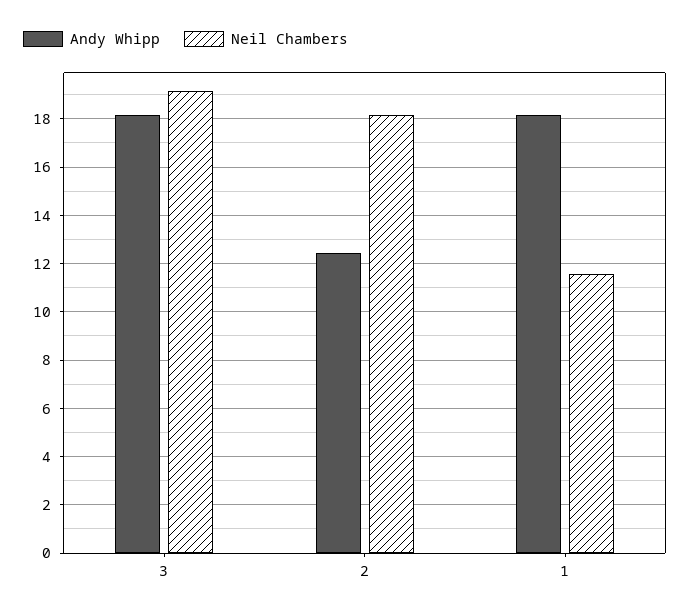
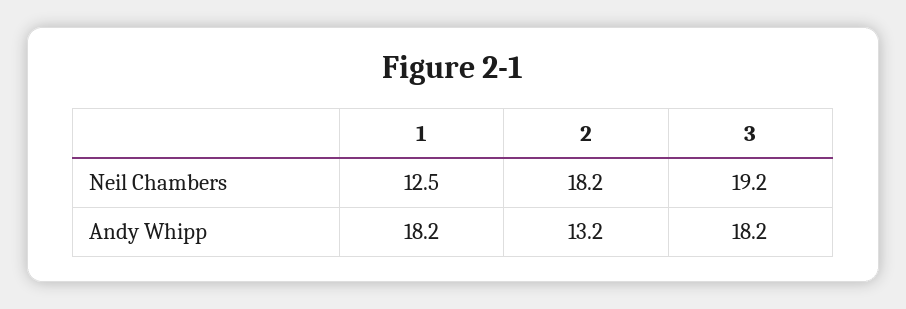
  {
    "Andy Whipp": {
      "3": 18.2,
-     "2": 12.5,
+     "2": 13.2,
      "1": 18.2
    },
    "Neil Chambers": {
      "3": 19.2,
      "2": 18.2,
-     "1": 11.5
+     "1": 12.5
    }
  }

